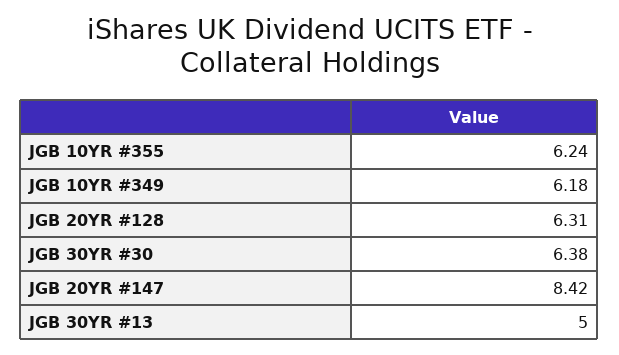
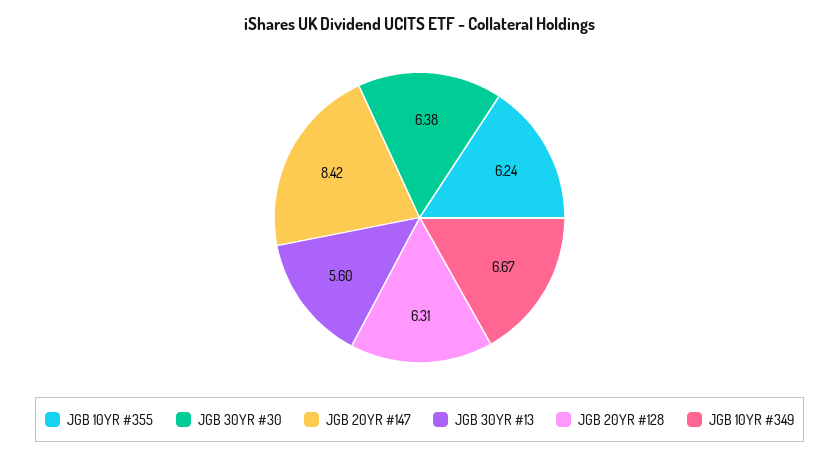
  {
    "JGB 10YR #355": 6.24,
-   "JGB 10YR #349": 6.18,
+   "JGB 10YR #349": 6.67,
    "JGB 20YR #128": 6.31,
    "JGB 30YR #30": 6.38,
    "JGB 20YR #147": 8.42,
-   "JGB 30YR #13": 5
+   "JGB 30YR #13": 5.6
  }

